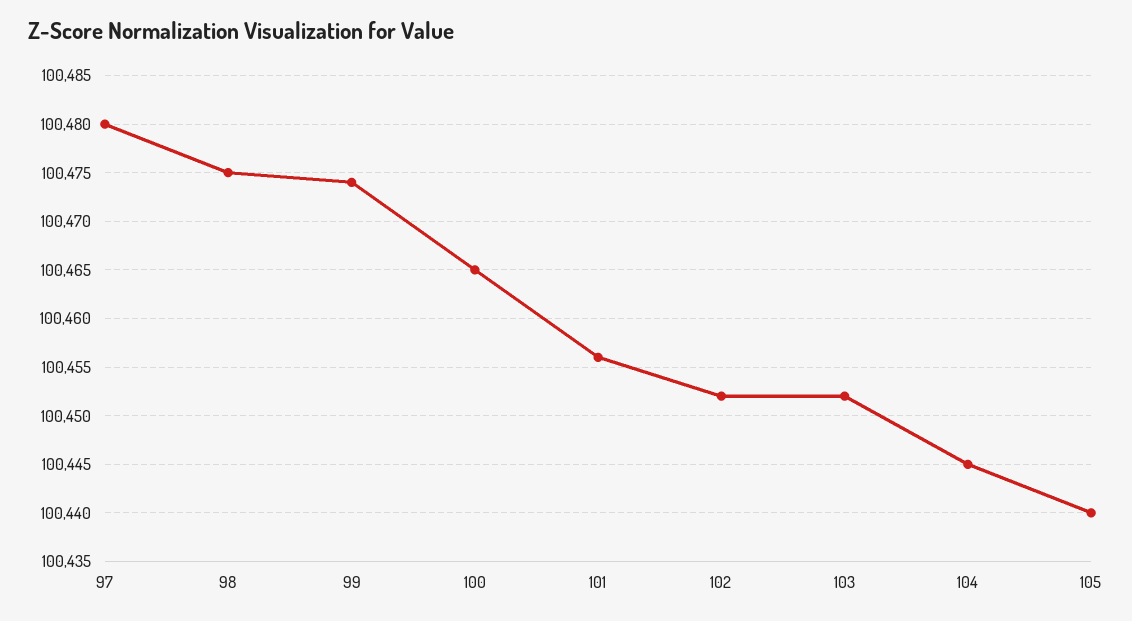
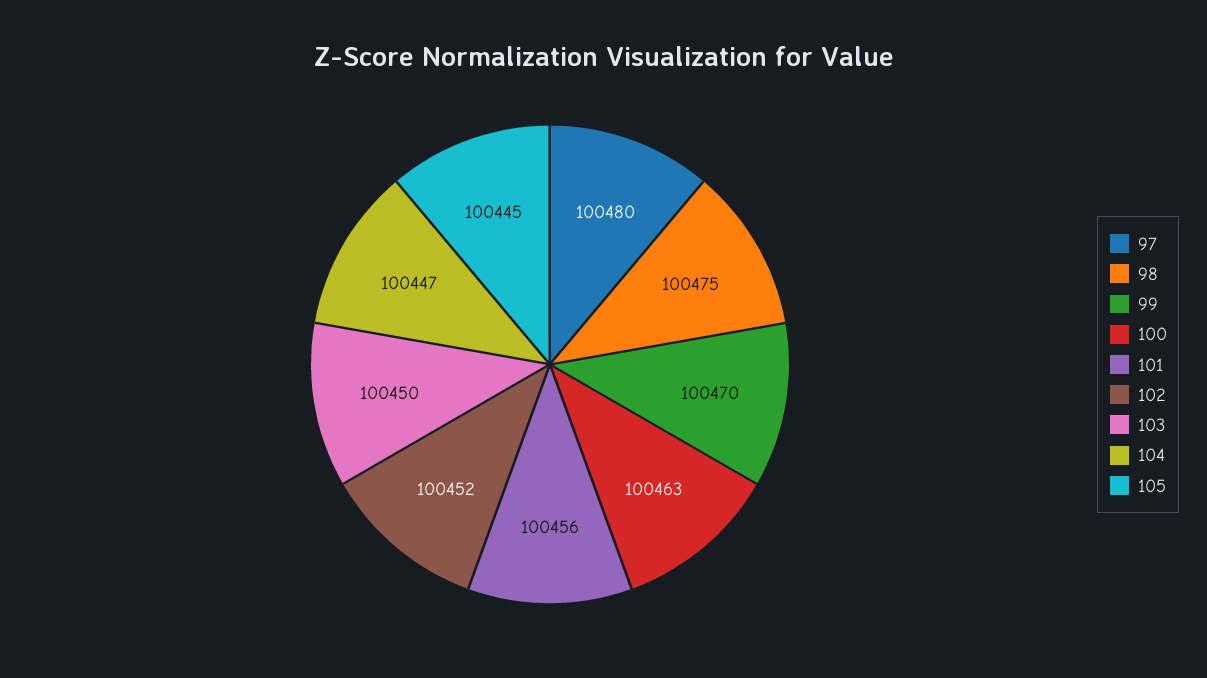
  {
    "97": 100480,
    "98": 100475,
-   "99": 100474,
+   "99": 100470,
-   "100": 100465,
+   "100": 100463,
    "101": 100456,
    "102": 100452,
-   "103": 100452,
+   "103": 100450,
-   "104": 100445,
+   "104": 100447,
-   "105": 100440
+   "105": 100445
  }

